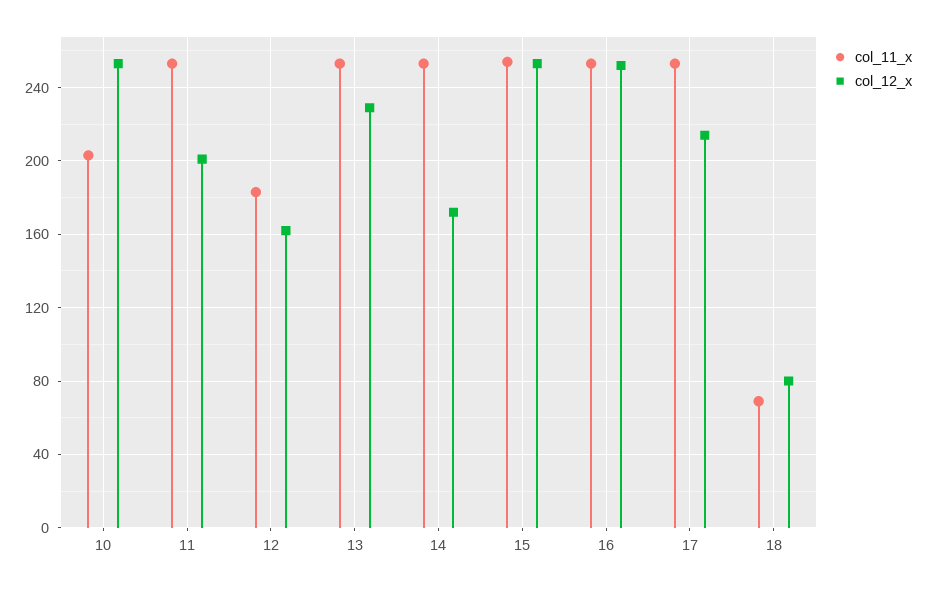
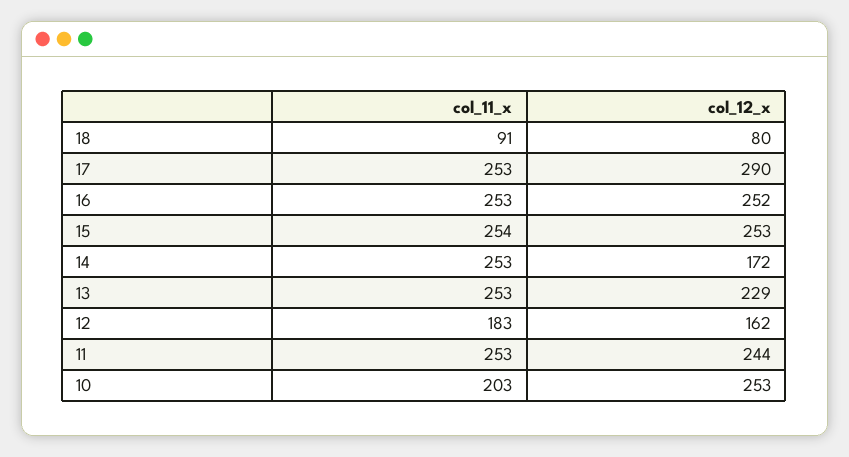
  {
    "col_11_x": {
      "10": 203,
      "11": 253,
      "12": 183,
      "13": 253,
      "14": 253,
      "15": 254,
      "16": 253,
      "17": 253,
-     "18": 70
+     "18": 91
    },
    "col_12_x": {
      "10": 253,
-     "11": 200,
+     "11": 244,
      "12": 162,
      "13": 229,
      "14": 172,
      "15": 253,
      "16": 252,
-     "17": 215,
+     "17": 290,
      "18": 80
    }
  }

